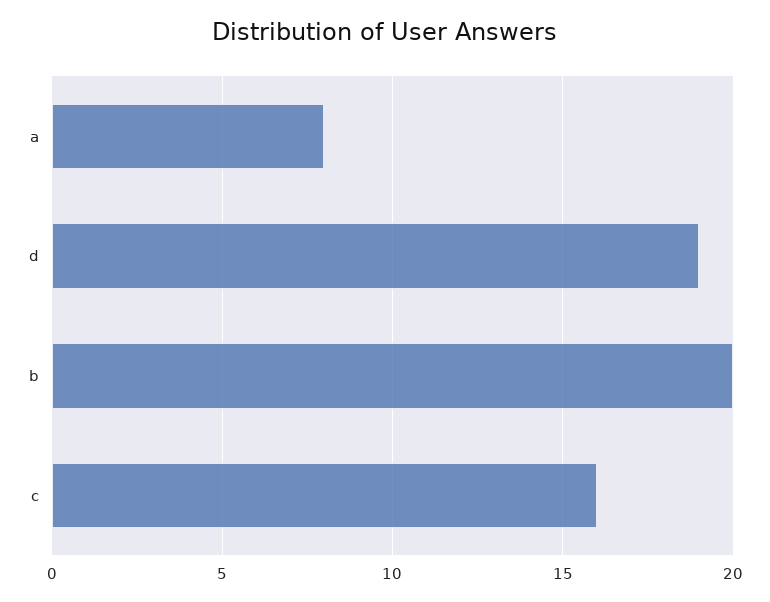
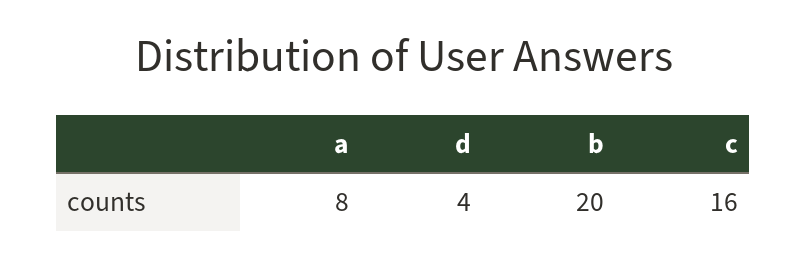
  {
    "a": 8,
-   "d": 19,
+   "d": 4,
    "b": 20,
    "c": 16
  }

